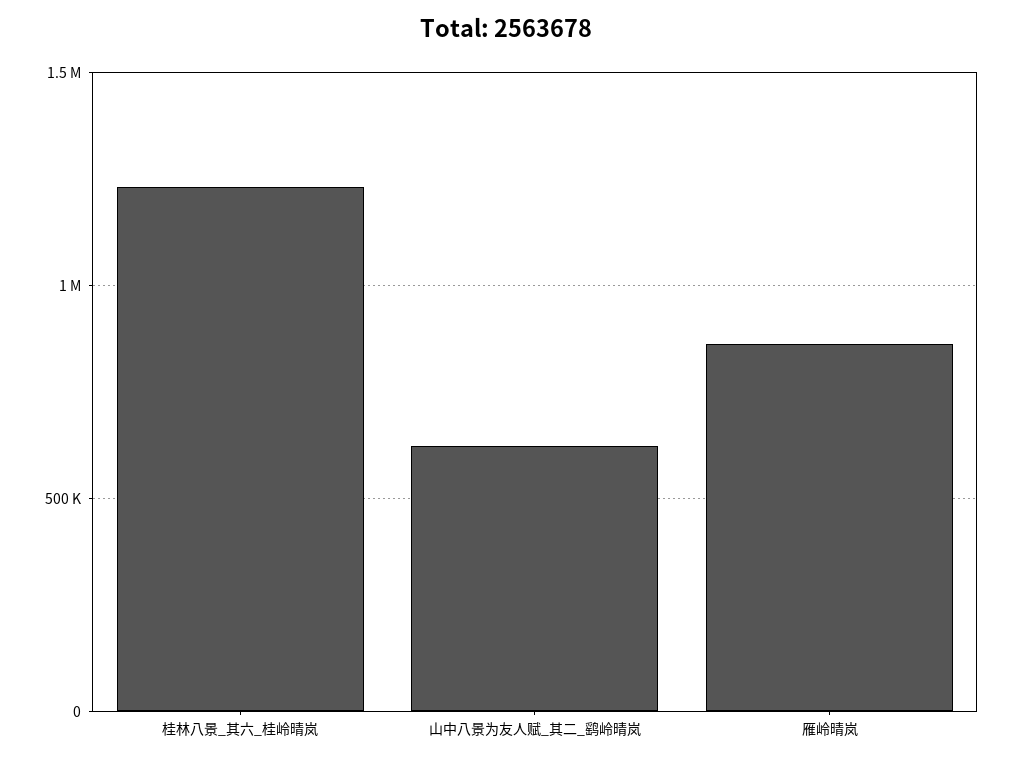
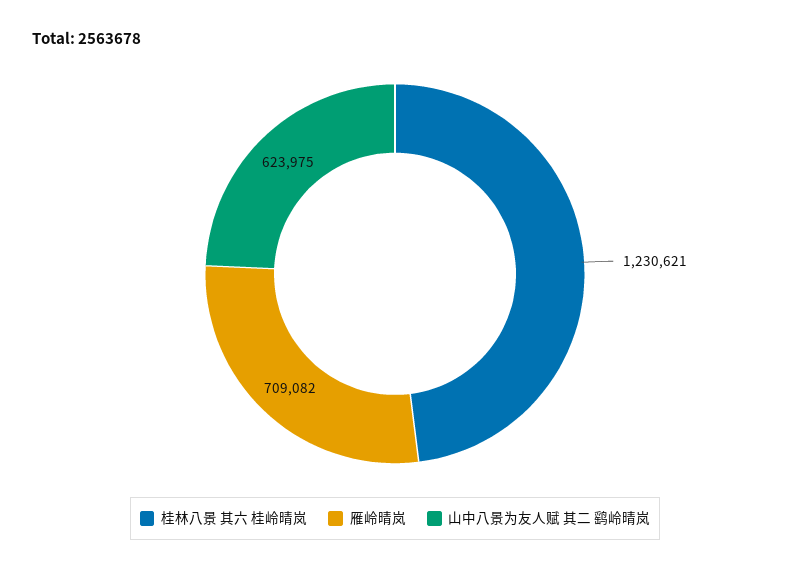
  {
    "桂林八景_其六_桂岭晴岚": 1230621,
    "山中八景为友人赋_其二_鹞岭晴岚": 623975,
-   "雁岭晴岚": 850000
+   "雁岭晴岚": 709082
  }

